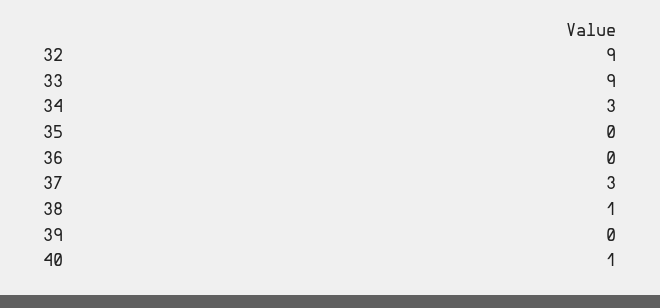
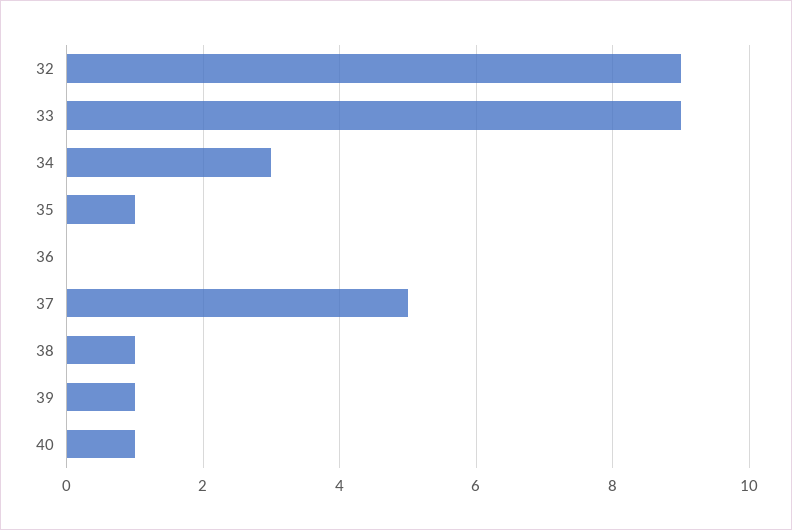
  {
    "32": 9,
    "33": 9,
    "34": 3,
-   "35": 0,
+   "35": 1,
    "36": 0,
-   "37": 3,
+   "37": 5,
    "38": 1,
-   "39": 0,
+   "39": 1,
    "40": 1
  }

